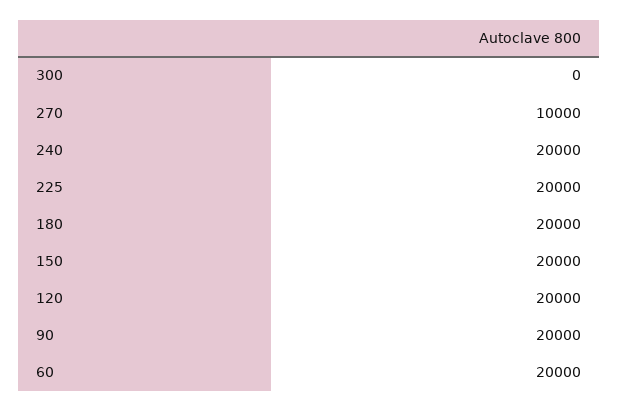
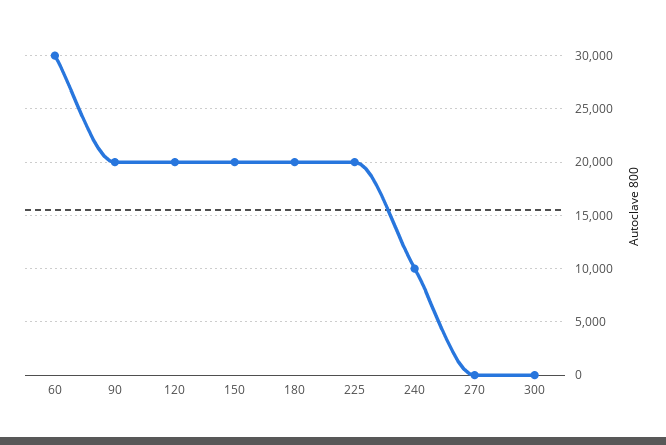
  {
    "300": 0,
-   "270": 10000,
+   "270": 0,
-   "240": 20000,
+   "240": 10000,
    "225": 20000,
    "180": 20000,
    "150": 20000,
    "120": 20000,
    "90": 20000,
-   "60": 20000
+   "60": 30000
  }

